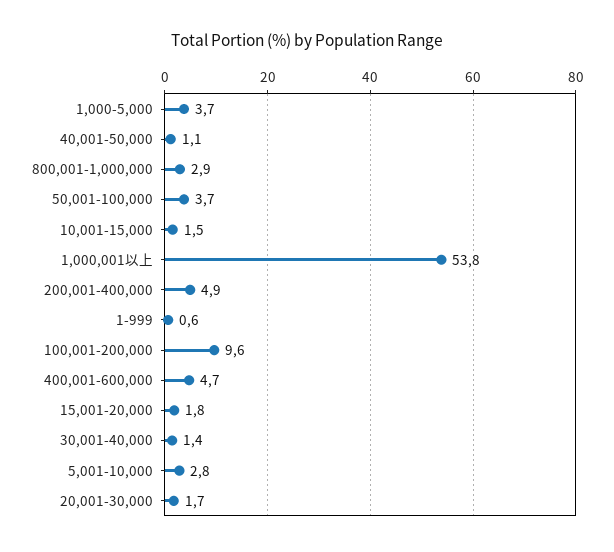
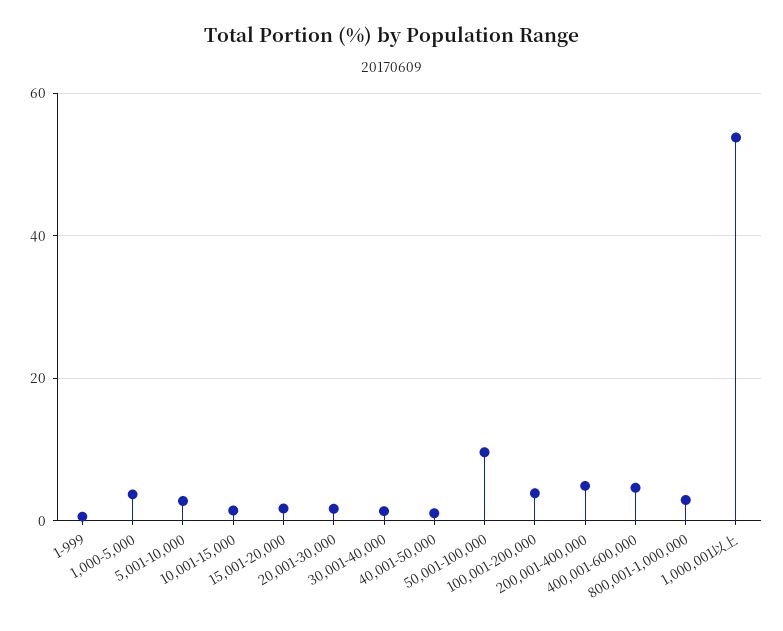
  {
    "1,000-5,000": 3.7,
    "40,001-50,000": 1.1,
    "800,001-1,000,000": 2.9,
-   "50,001-100,000": 3.7,
+   "50,001-100,000": 10,
    "10,001-15,000": 1.5,
    "1,000,001以上": 53.8,
    "200,001-400,000": 4.9,
    "1-999": 0.6,
-   "100,001-200,000": 9.6,
+   "100,001-200,000": 4,
    "400,001-600,000": 4.7,
    "15,001-20,000": 1.8,
    "30,001-40,000": 1.4,
    "5,001-10,000": 2.8,
    "20,001-30,000": 1.7
  }

